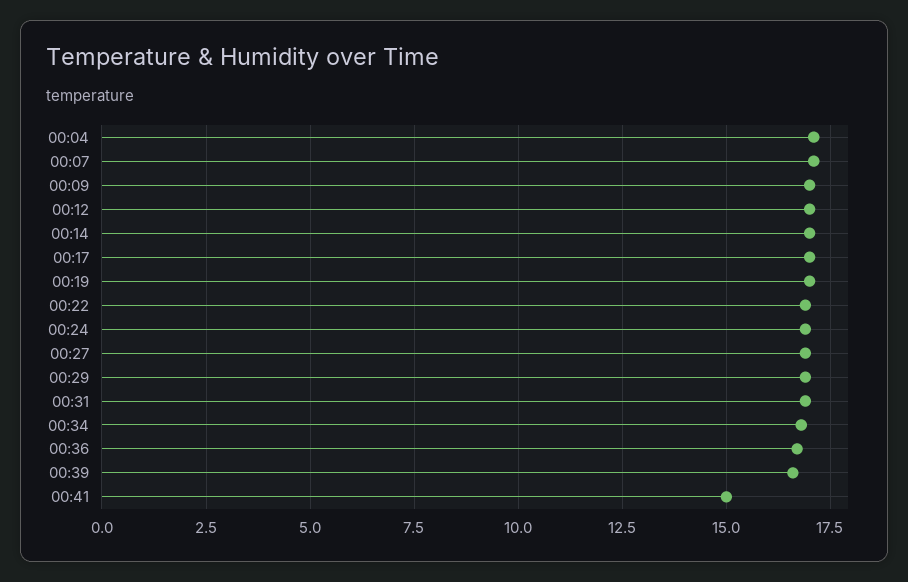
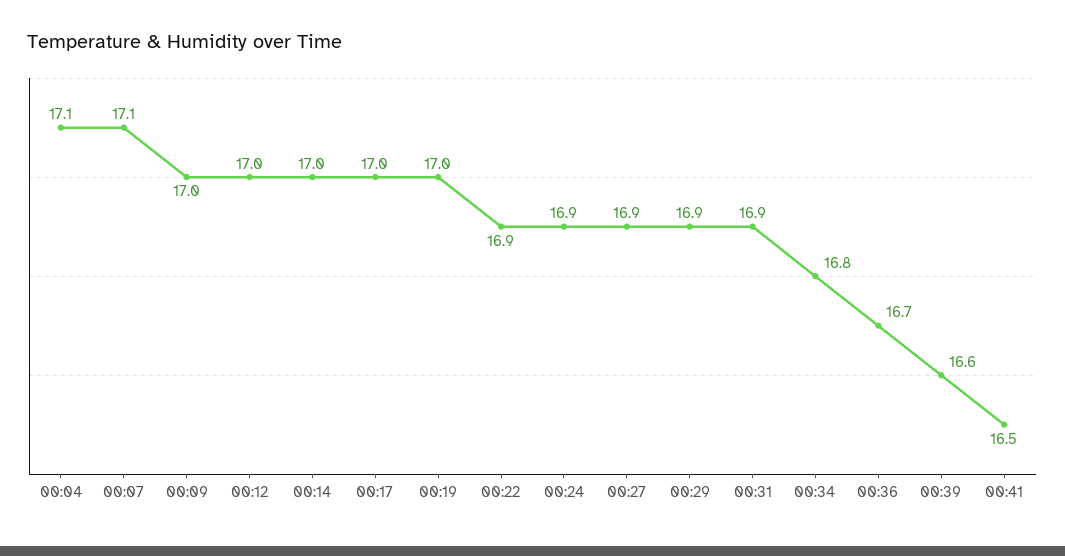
  {
    "00:04": 17.1,
    "00:07": 17.1,
    "00:09": 17,
    "00:12": 17,
    "00:14": 17,
    "00:17": 17,
    "00:19": 17,
    "00:22": 16.9,
    "00:24": 16.9,
    "00:27": 16.9,
    "00:29": 16.9,
    "00:31": 16.9,
    "00:34": 16.8,
    "00:36": 16.7,
    "00:39": 16.6,
-   "00:41": 15
+   "00:41": 16.5
  }

